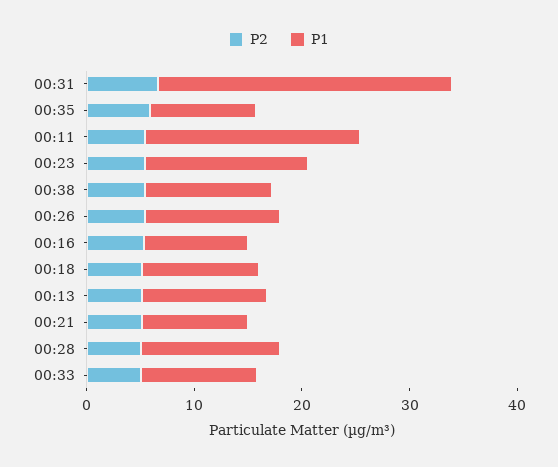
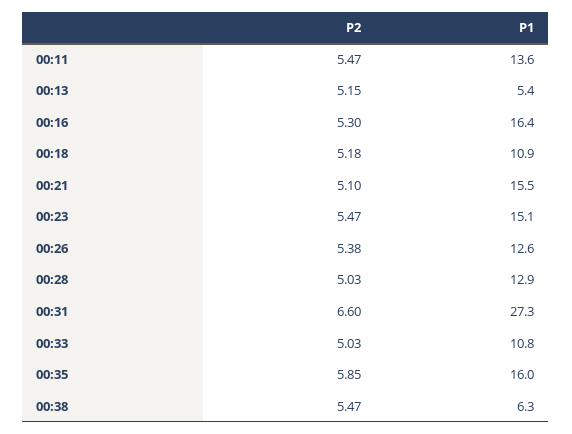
  {
    "P2": {
      "00:31": 6.6,
      "00:35": 5.85,
      "00:11": 5.47,
      "00:23": 5.47,
      "00:38": 5.47,
      "00:26": 5.38,
      "00:16": 5.3,
      "00:18": 5.18,
      "00:13": 5.15,
      "00:21": 5.1,
      "00:28": 5.03,
      "00:33": 5.03
    },
    "P1": {
      "00:31": 27.3,
-     "00:35": 10,
+     "00:35": 16,
-     "00:11": 20,
+     "00:11": 13.6,
      "00:23": 15.1,
-     "00:38": 12,
+     "00:38": 6.3,
      "00:26": 12.6,
-     "00:16": 10,
+     "00:16": 16.4,
      "00:18": 10.9,
-     "00:13": 12,
+     "00:13": 5.4,
-     "00:21": 10,
+     "00:21": 15.5,
      "00:28": 12.9,
      "00:33": 10.8
    }
  }

